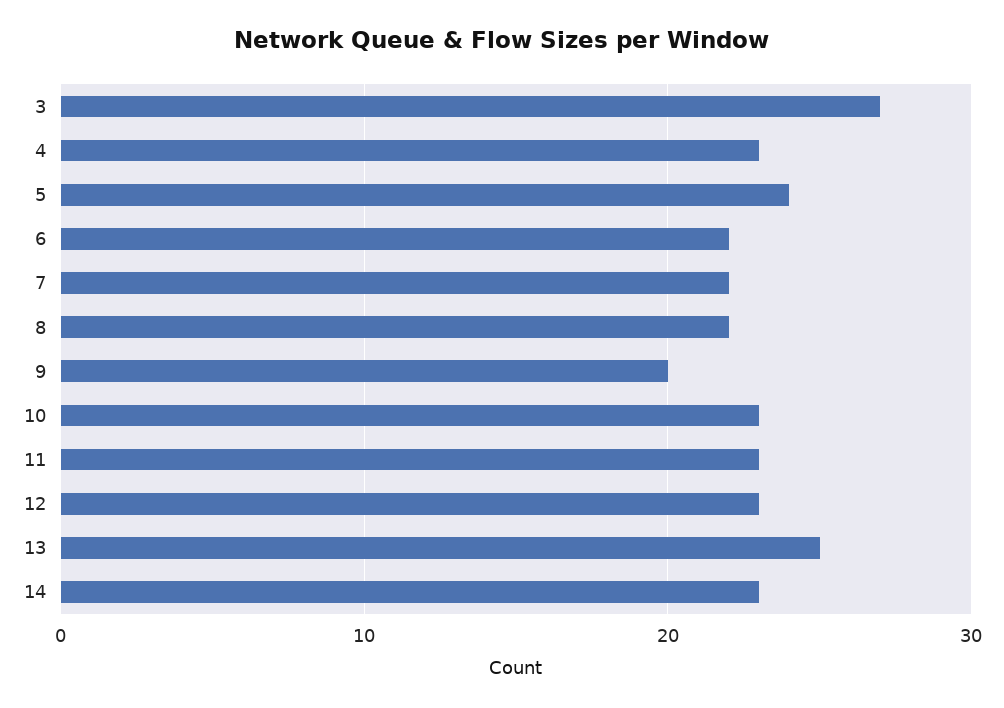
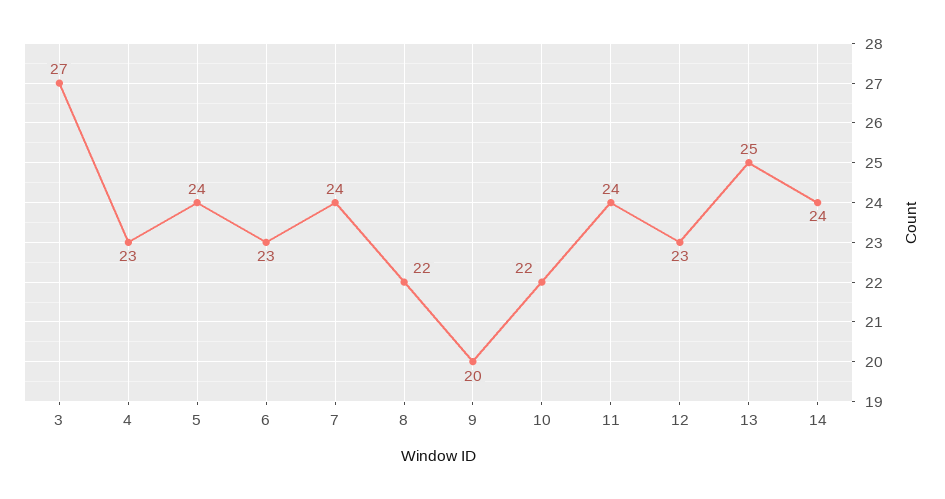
  {
    "3": 27,
    "4": 23,
    "5": 24,
-   "6": 22,
+   "6": 23,
-   "7": 22,
+   "7": 24,
    "8": 22,
    "9": 20,
-   "10": 23,
+   "10": 22,
-   "11": 23,
+   "11": 24,
    "12": 23,
    "13": 25,
-   "14": 23
+   "14": 24
  }

